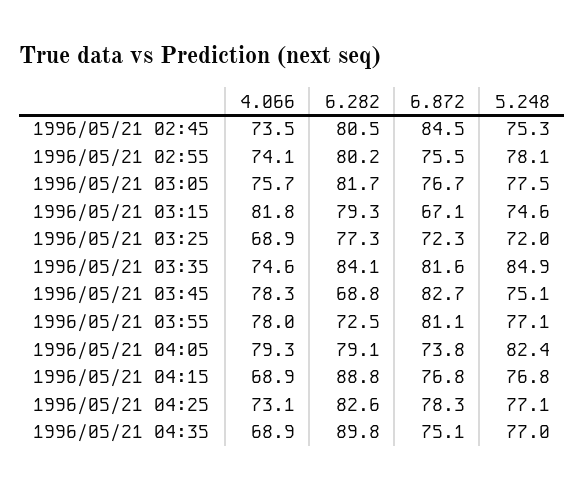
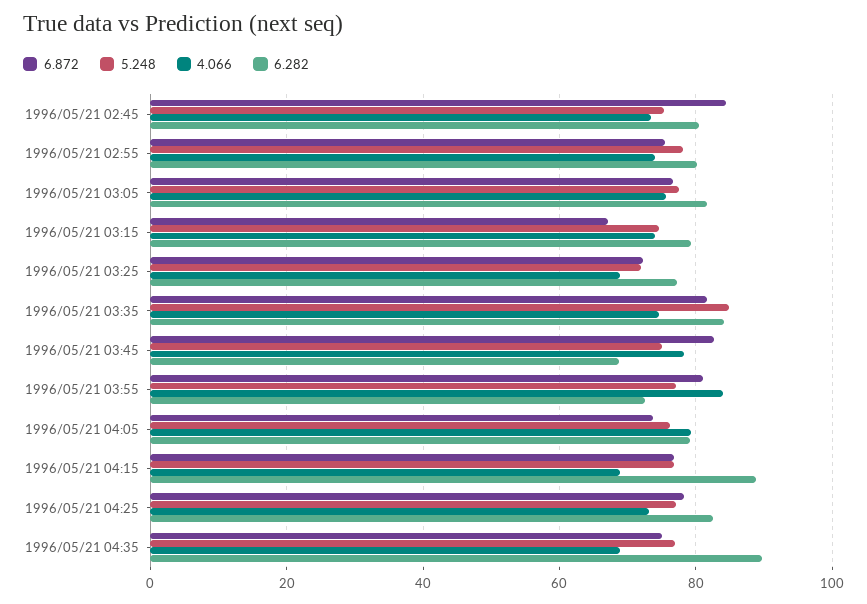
  {
    "4.066": {
      "1996/05/21 02:45": 73.5,
      "1996/05/21 02:55": 74.1,
      "1996/05/21 03:05": 75.7,
-     "1996/05/21 03:15": 81.8,
+     "1996/05/21 03:15": 74,
      "1996/05/21 03:25": 68.9,
      "1996/05/21 03:35": 74.6,
      "1996/05/21 03:45": 78.3,
-     "1996/05/21 03:55": 78,
+     "1996/05/21 03:55": 84,
      "1996/05/21 04:05": 79.3,
      "1996/05/21 04:15": 68.9,
      "1996/05/21 04:25": 73.1,
      "1996/05/21 04:35": 68.9
    },
    "6.282": {
      "1996/05/21 02:45": 80.5,
      "1996/05/21 02:55": 80.2,
      "1996/05/21 03:05": 81.7,
      "1996/05/21 03:15": 79.3,
      "1996/05/21 03:25": 77.3,
      "1996/05/21 03:35": 84.1,
      "1996/05/21 03:45": 68.8,
      "1996/05/21 03:55": 72.5,
      "1996/05/21 04:05": 79.1,
      "1996/05/21 04:15": 88.8,
      "1996/05/21 04:25": 82.6,
      "1996/05/21 04:35": 89.8
    },
    "6.872": {
      "1996/05/21 02:45": 84.5,
      "1996/05/21 02:55": 75.5,
      "1996/05/21 03:05": 76.7,
      "1996/05/21 03:15": 67.1,
      "1996/05/21 03:25": 72.3,
      "1996/05/21 03:35": 81.6,
      "1996/05/21 03:45": 82.7,
      "1996/05/21 03:55": 81.1,
      "1996/05/21 04:05": 73.8,
      "1996/05/21 04:15": 76.8,
      "1996/05/21 04:25": 78.3,
      "1996/05/21 04:35": 75.1
    },
    "5.248": {
      "1996/05/21 02:45": 75.3,
      "1996/05/21 02:55": 78.1,
      "1996/05/21 03:05": 77.5,
      "1996/05/21 03:15": 74.6,
      "1996/05/21 03:25": 72,
      "1996/05/21 03:35": 84.9,
      "1996/05/21 03:45": 75.1,
      "1996/05/21 03:55": 77.1,
-     "1996/05/21 04:05": 82.4,
+     "1996/05/21 04:05": 76,
      "1996/05/21 04:15": 76.8,
      "1996/05/21 04:25": 77.1,
      "1996/05/21 04:35": 77
    }
  }

